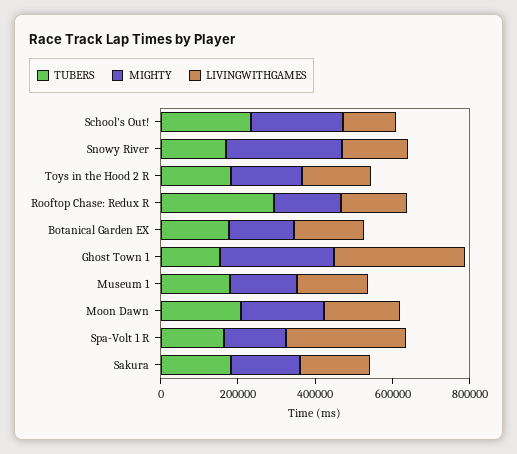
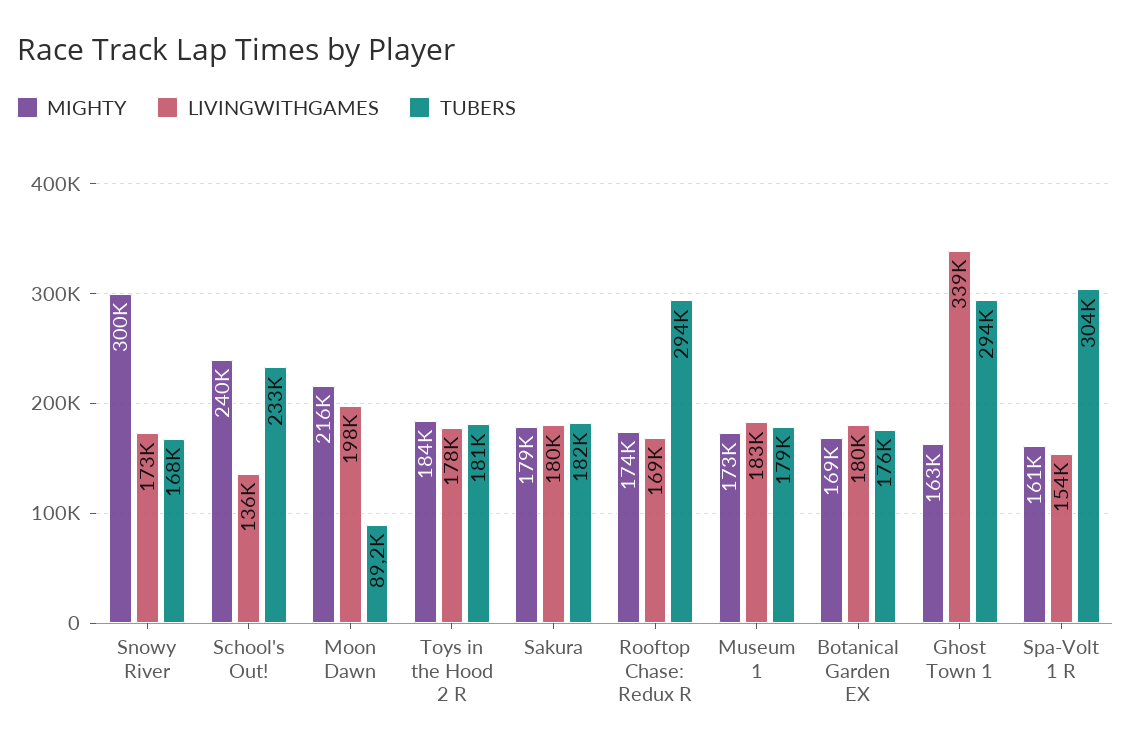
  {
    "TUBERS": {
      "School's Out!": 233000,
      "Snowy River": 168000,
      "Toys in the Hood 2 R": 181000,
      "Rooftop Chase: Redux R": 294000,
      "Botanical Garden EX": 176000,
-     "Ghost Town 1": 150000,
+     "Ghost Town 1": 294000,
      "Museum 1": 179000,
-     "Moon Dawn": 200000,
+     "Moon Dawn": 89200,
-     "Spa-Volt 1 R": 150000,
+     "Spa-Volt 1 R": 304000,
      "Sakura": 182000
    },
    "MIGHTY": {
      "School's Out!": 240000,
      "Snowy River": 300000,
      "Toys in the Hood 2 R": 184000,
      "Rooftop Chase: Redux R": 174000,
      "Botanical Garden EX": 169000,
-     "Ghost Town 1": 300000,
+     "Ghost Town 1": 163000,
      "Museum 1": 173000,
      "Moon Dawn": 216000,
      "Spa-Volt 1 R": 161000,
      "Sakura": 179000
    },
    "LIVINGWITHGAMES": {
      "School's Out!": 136000,
      "Snowy River": 173000,
      "Toys in the Hood 2 R": 178000,
      "Rooftop Chase: Redux R": 169000,
      "Botanical Garden EX": 180000,
      "Ghost Town 1": 339000,
      "Museum 1": 183000,
      "Moon Dawn": 198000,
-     "Spa-Volt 1 R": 300000,
+     "Spa-Volt 1 R": 154000,
      "Sakura": 180000
    }
  }

